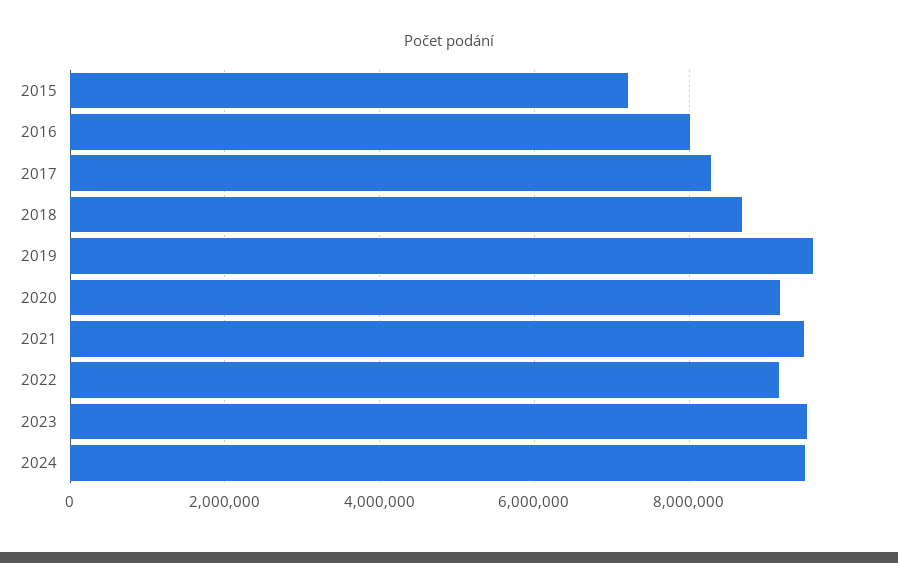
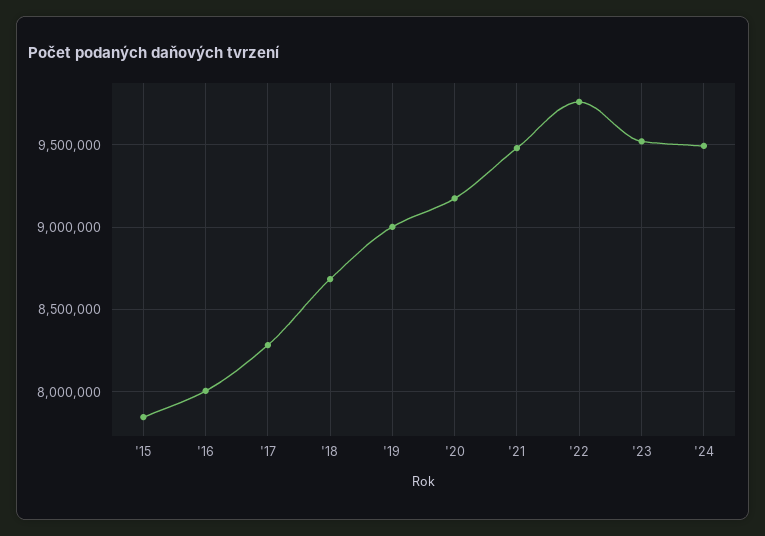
  {
-   "2015": 7200000,
+   "2015": 7850000,
    "2016": 8000000,
    "2017": 8300000,
    "2018": 8700000,
-   "2019": 9600000,
+   "2019": 9000000,
    "2020": 9200000,
    "2021": 9500000,
-   "2022": 9200000,
+   "2022": 9750000,
    "2023": 9500000,
    "2024": 9500000
  }

